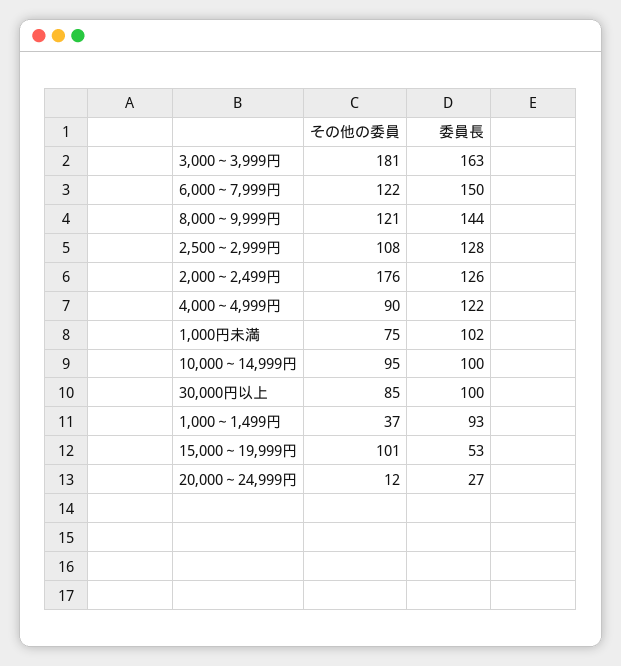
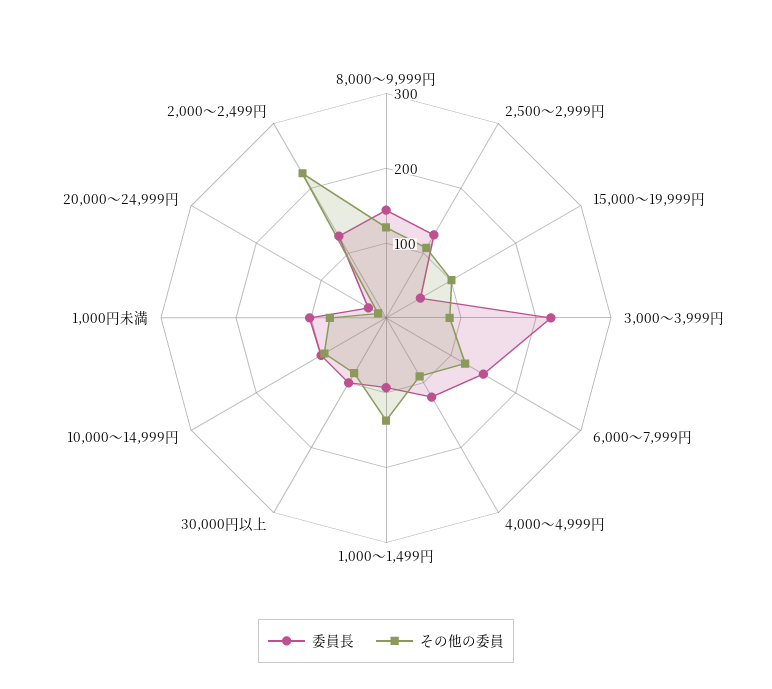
  {
    "その他の委員": {
-     "3,000～3,999円": 181,
+     "3,000～3,999円": 80,
      "6,000～7,999円": 122,
      "8,000～9,999円": 121,
      "2,500～2,999円": 108,
-     "2,000～2,499円": 176,
+     "2,000～2,499円": 220,
      "4,000～4,999円": 90,
      "1,000円未満": 75,
      "10,000～14,999円": 95,
      "30,000円以上": 85,
-     "1,000～1,499円": 37,
+     "1,000～1,499円": 140,
      "15,000～19,999円": 101,
      "20,000～24,999円": 12
    },
    "委員長": {
-     "3,000～3,999円": 163,
+     "3,000～3,999円": 220,
      "6,000～7,999円": 150,
      "8,000～9,999円": 144,
      "2,500～2,999円": 128,
      "2,000～2,499円": 126,
      "4,000～4,999円": 122,
      "1,000円未満": 102,
      "10,000～14,999円": 100,
      "30,000円以上": 100,
      "1,000～1,499円": 93,
      "15,000～19,999円": 53,
      "20,000～24,999円": 27
    }
  }

